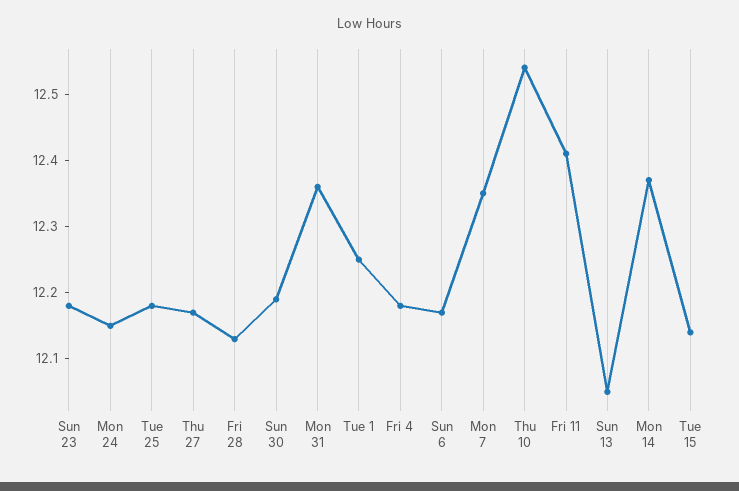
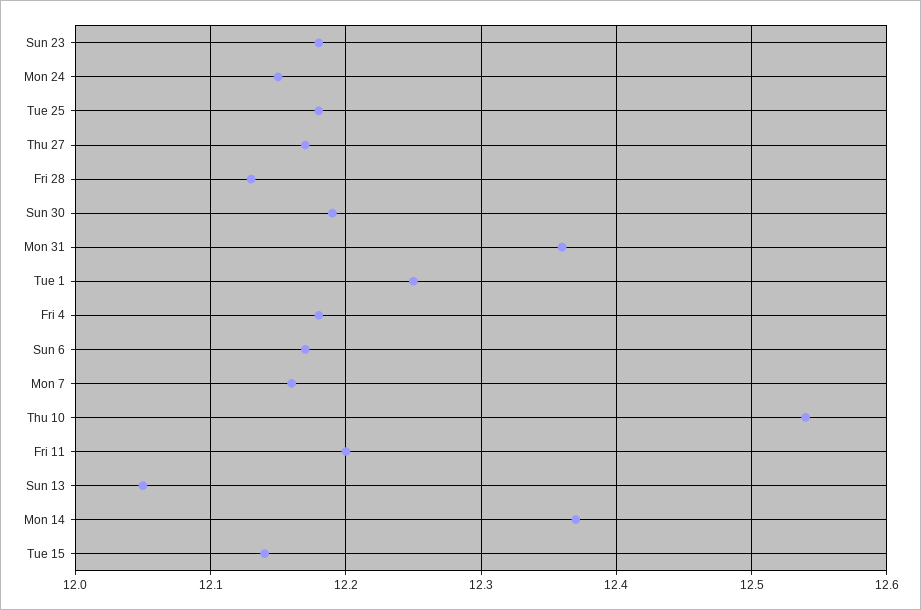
  {
    "Sun 23": 12.18,
    "Mon 24": 12.15,
    "Tue 25": 12.18,
    "Thu 27": 12.17,
    "Fri 28": 12.13,
    "Sun 30": 12.19,
    "Mon 31": 12.36,
    "Tue 1": 12.25,
    "Fri 4": 12.18,
    "Sun 6": 12.17,
-   "Mon 7": 12.35,
+   "Mon 7": 12.16,
    "Thu 10": 12.54,
-   "Fri 11": 12.4,
+   "Fri 11": 12.2,
    "Sun 13": 12.05,
    "Mon 14": 12.37,
    "Tue 15": 12.14
  }

